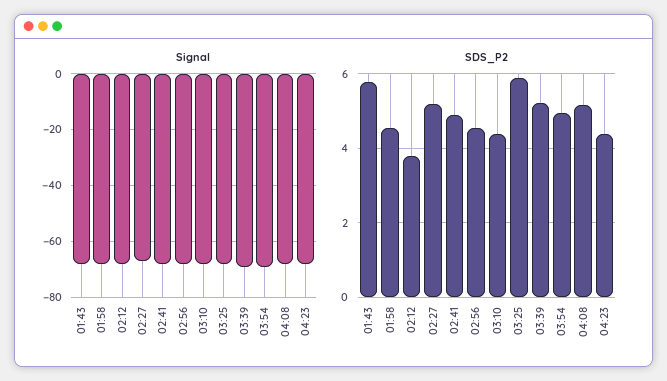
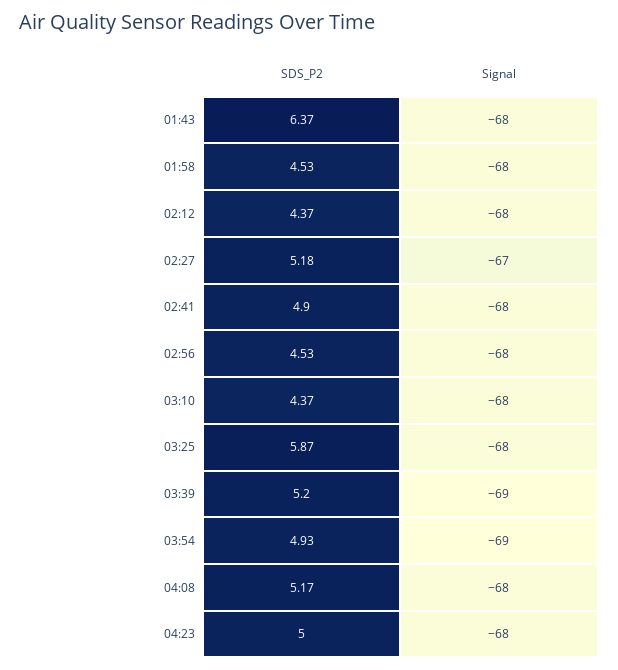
  {
    "Signal": {
      "01:43": -68,
      "01:58": -68,
      "02:12": -68,
      "02:27": -67,
      "02:41": -68,
      "02:56": -68,
      "03:10": -68,
      "03:25": -68,
      "03:39": -69,
      "03:54": -69,
      "04:08": -68,
      "04:23": -68
    },
    "SDS_P2": {
-     "01:43": 5.8,
+     "01:43": 6.37,
      "01:58": 4.53,
-     "02:12": 3.8,
+     "02:12": 4.37,
      "02:27": 5.18,
      "02:41": 4.9,
      "02:56": 4.53,
      "03:10": 4.37,
      "03:25": 5.87,
      "03:39": 5.2,
      "03:54": 4.93,
      "04:08": 5.17,
-     "04:23": 4.4
+     "04:23": 5
    }
  }

